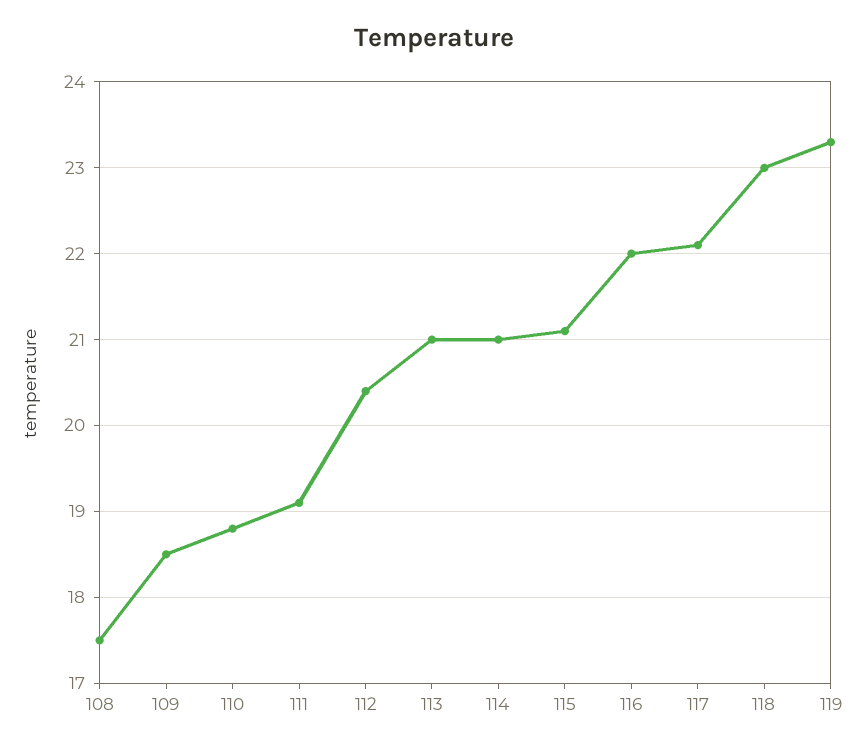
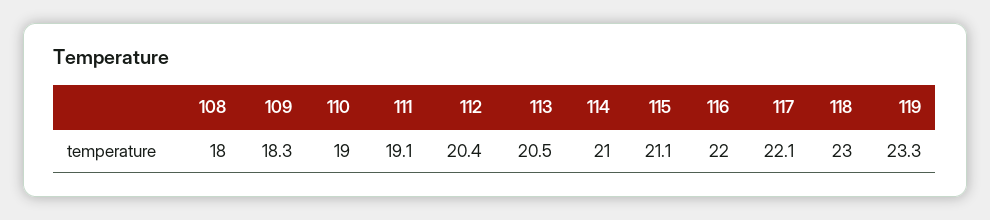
  {
-   "108": 17.5,
+   "108": 18,
-   "109": 18.5,
+   "109": 18.3,
-   "110": 18.8,
+   "110": 19,
    "111": 19.1,
    "112": 20.4,
-   "113": 21,
+   "113": 20.5,
    "114": 21,
    "115": 21.1,
    "116": 22,
    "117": 22.1,
    "118": 23,
    "119": 23.3
  }

